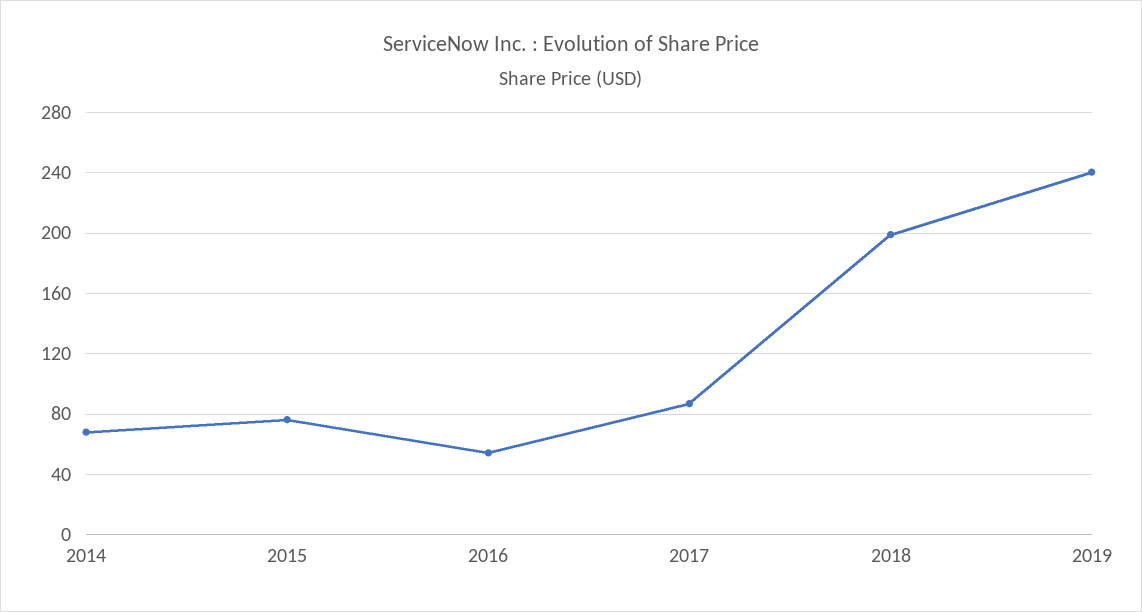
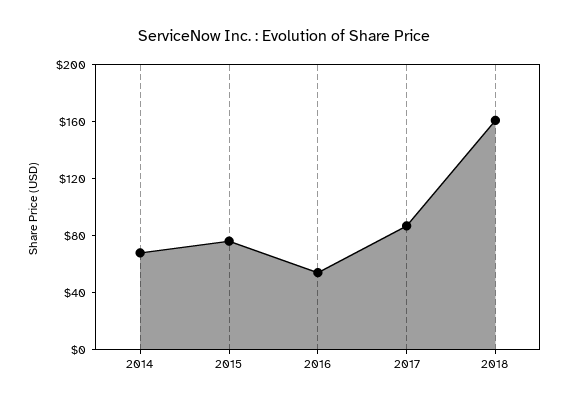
  {
    "2014": 70,
    "2015": 75,
    "2016": 55,
    "2017": 85,
-   "2018": 200,
+   "2018": 160
-   "2019": 240
  }

